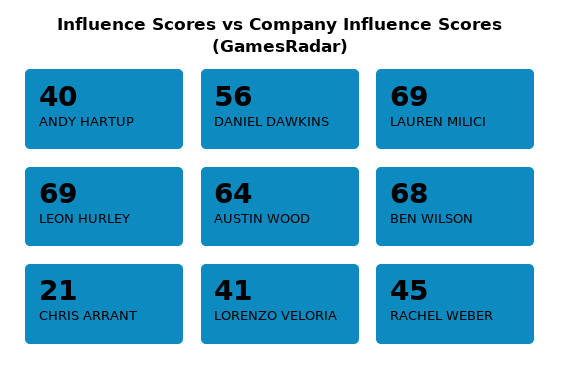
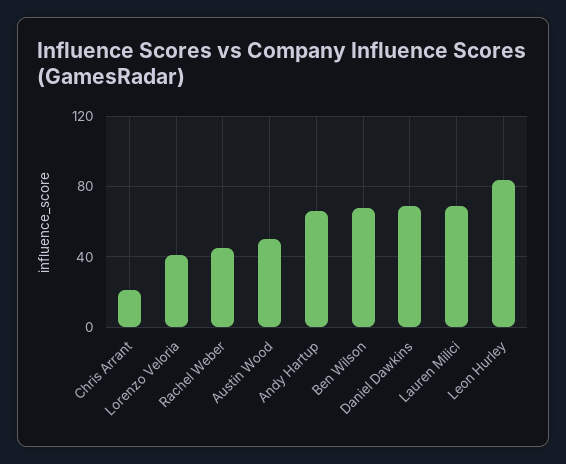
  {
-   "ANDY HARTUP": 40,
+   "ANDY HARTUP": 65,
-   "DANIEL DAWKINS": 56,
+   "DANIEL DAWKINS": 70,
    "LAUREN MILICI": 69,
-   "LEON HURLEY": 69,
+   "LEON HURLEY": 85,
-   "AUSTIN WOOD": 64,
+   "AUSTIN WOOD": 50,
    "BEN WILSON": 68,
    "CHRIS ARRANT": 21,
    "LORENZO VELORIA": 41,
    "RACHEL WEBER": 45
  }

